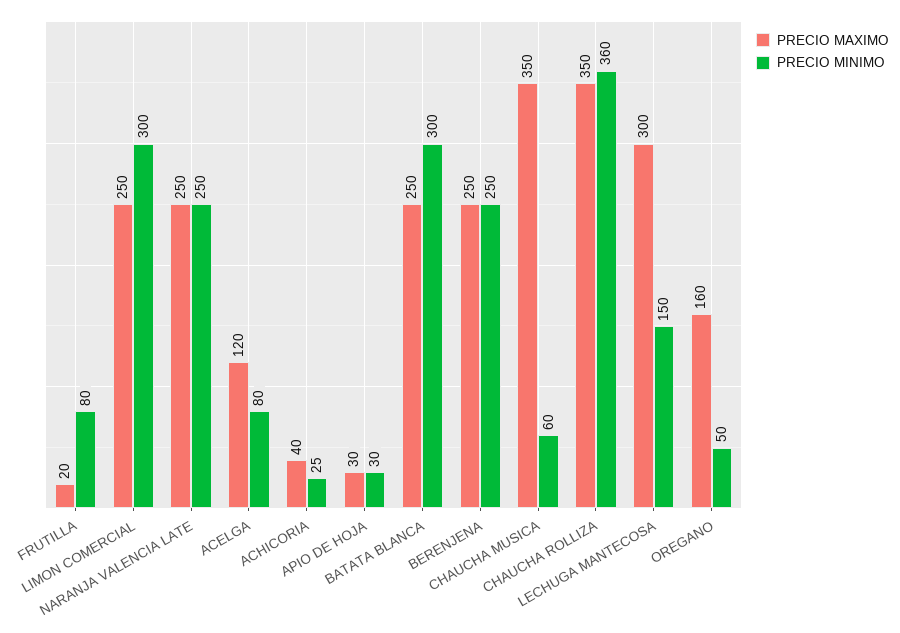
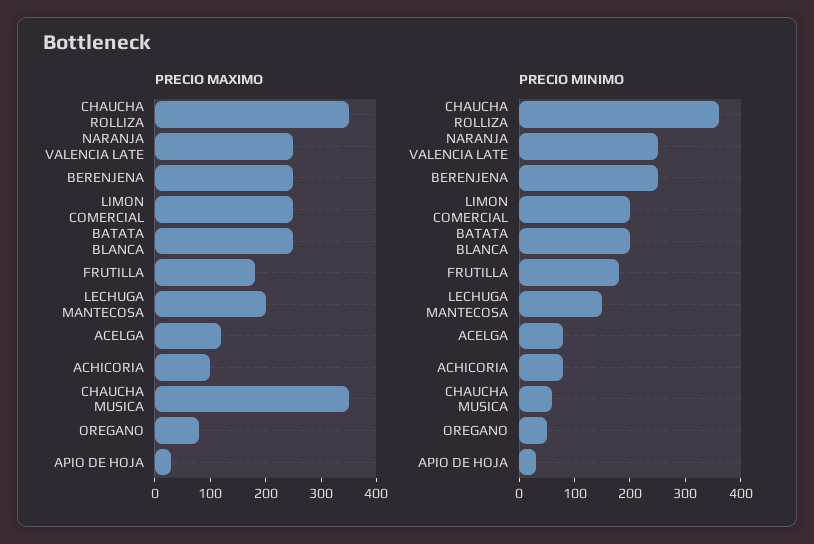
  {
    "PRECIO MAXIMO": {
-     "FRUTILLA": 20,
+     "FRUTILLA": 180,
      "LIMON COMERCIAL": 250,
      "NARANJA VALENCIA LATE": 250,
      "ACELGA": 120,
-     "ACHICORIA": 40,
+     "ACHICORIA": 100,
      "APIO DE HOJA": 30,
      "BATATA BLANCA": 250,
      "BERENJENA": 250,
      "CHAUCHA MUSICA": 350,
      "CHAUCHA ROLLIZA": 350,
-     "LECHUGA MANTECOSA": 300,
+     "LECHUGA MANTECOSA": 200,
-     "OREGANO": 160
+     "OREGANO": 80
    },
    "PRECIO MINIMO": {
-     "FRUTILLA": 80,
+     "FRUTILLA": 180,
-     "LIMON COMERCIAL": 300,
+     "LIMON COMERCIAL": 200,
      "NARANJA VALENCIA LATE": 250,
      "ACELGA": 80,
-     "ACHICORIA": 25,
+     "ACHICORIA": 80,
      "APIO DE HOJA": 30,
-     "BATATA BLANCA": 300,
+     "BATATA BLANCA": 200,
      "BERENJENA": 250,
      "CHAUCHA MUSICA": 60,
      "CHAUCHA ROLLIZA": 360,
      "LECHUGA MANTECOSA": 150,
      "OREGANO": 50
    }
  }

